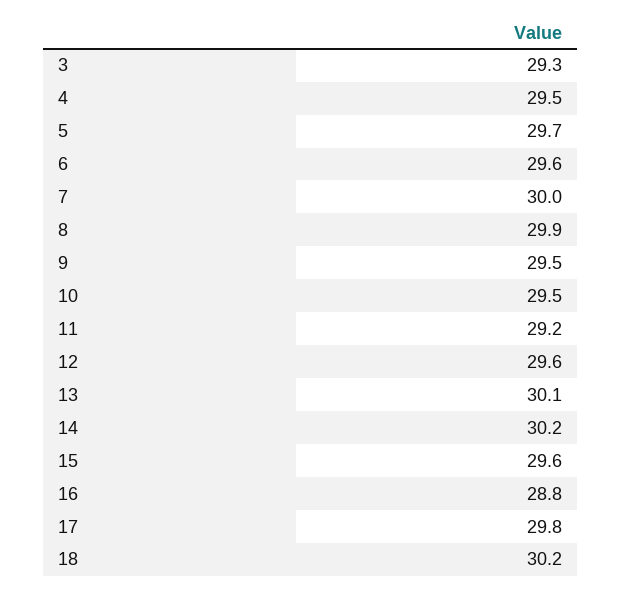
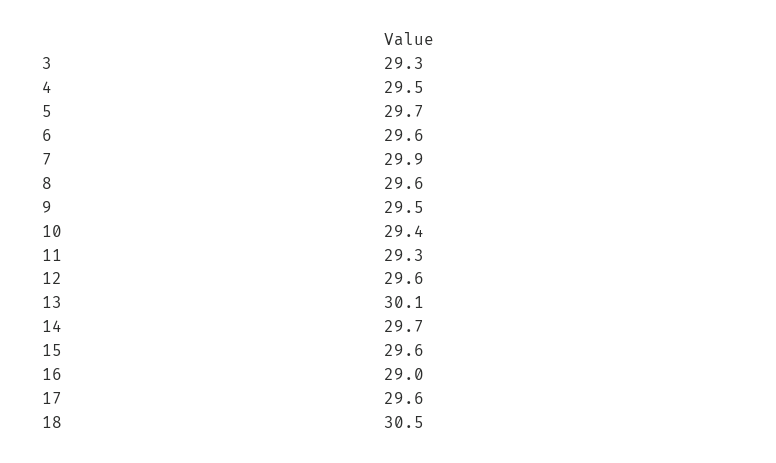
  {
    "3": 29.3,
    "4": 29.5,
    "5": 29.7,
    "6": 29.6,
-   "7": 30,
+   "7": 29.9,
-   "8": 29.9,
+   "8": 29.6,
    "9": 29.5,
-   "10": 29.5,
+   "10": 29.4,
-   "11": 29.2,
+   "11": 29.3,
    "12": 29.6,
    "13": 30.1,
-   "14": 30.2,
+   "14": 29.7,
    "15": 29.6,
-   "16": 28.8,
+   "16": 29,
-   "17": 29.8,
+   "17": 29.6,
-   "18": 30.2
+   "18": 30.5
  }

